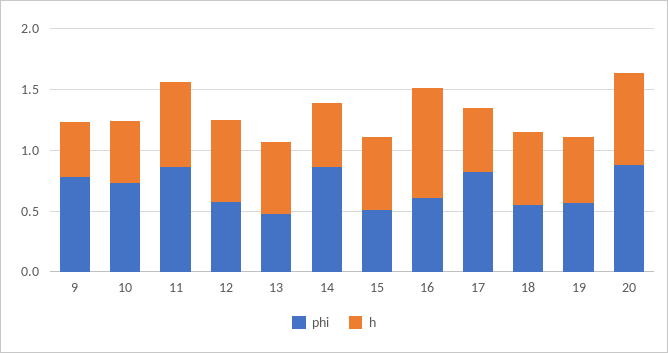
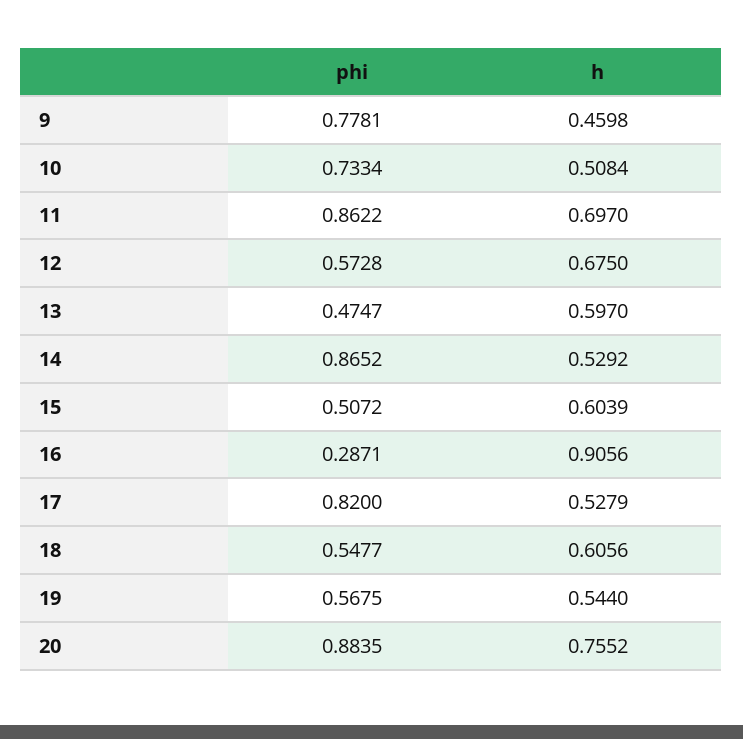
  {
    "phi": {
      "9": 0.7781,
      "10": 0.7334,
      "11": 0.8622,
      "12": 0.5728,
      "13": 0.4747,
      "14": 0.8652,
      "15": 0.5072,
-     "16": 0.6,
+     "16": 0.2871,
      "17": 0.82,
      "18": 0.5477,
      "19": 0.5675,
      "20": 0.8835
    },
    "h": {
      "9": 0.4598,
      "10": 0.5084,
      "11": 0.697,
      "12": 0.675,
      "13": 0.597,
      "14": 0.5292,
      "15": 0.6039,
      "16": 0.9056,
      "17": 0.5279,
      "18": 0.6056,
      "19": 0.544,
      "20": 0.7552
    }
  }

